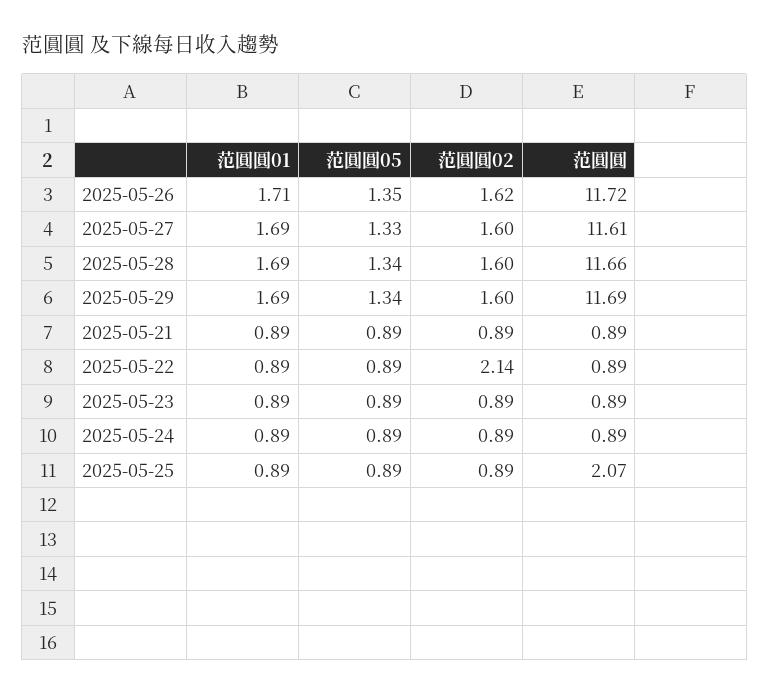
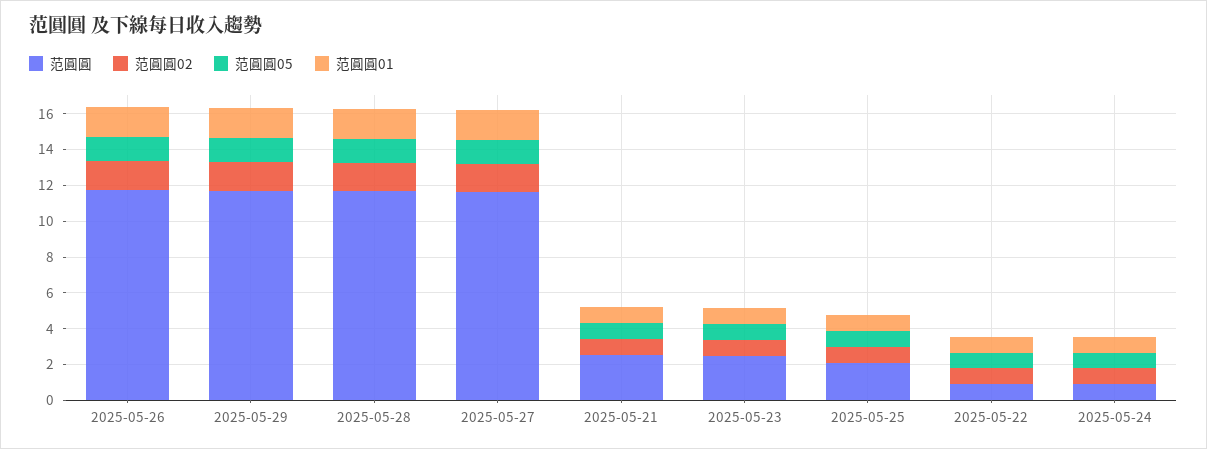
  {
    "范圓圓01": {
      "2025-05-26": 1.71,
      "2025-05-27": 1.69,
      "2025-05-28": 1.69,
      "2025-05-29": 1.69,
      "2025-05-21": 0.89,
      "2025-05-22": 0.89,
      "2025-05-23": 0.89,
      "2025-05-24": 0.89,
      "2025-05-25": 0.89
    },
    "范圓圓05": {
      "2025-05-26": 1.35,
      "2025-05-27": 1.33,
      "2025-05-28": 1.34,
      "2025-05-29": 1.34,
      "2025-05-21": 0.89,
      "2025-05-22": 0.89,
      "2025-05-23": 0.89,
      "2025-05-24": 0.89,
      "2025-05-25": 0.89
    },
    "范圓圓02": {
      "2025-05-26": 1.62,
      "2025-05-27": 1.6,
      "2025-05-28": 1.6,
      "2025-05-29": 1.6,
      "2025-05-21": 0.89,
-     "2025-05-22": 2.14,
+     "2025-05-22": 1,
      "2025-05-23": 0.89,
      "2025-05-24": 0.89,
      "2025-05-25": 0.89
    },
    "范圓圓": {
      "2025-05-26": 11.72,
      "2025-05-27": 11.61,
      "2025-05-28": 11.66,
      "2025-05-29": 11.69,
-     "2025-05-21": 0.89,
+     "2025-05-21": 2.5,
      "2025-05-22": 0.89,
-     "2025-05-23": 0.89,
+     "2025-05-23": 2.5,
      "2025-05-24": 0.89,
      "2025-05-25": 2.07
    }
  }

